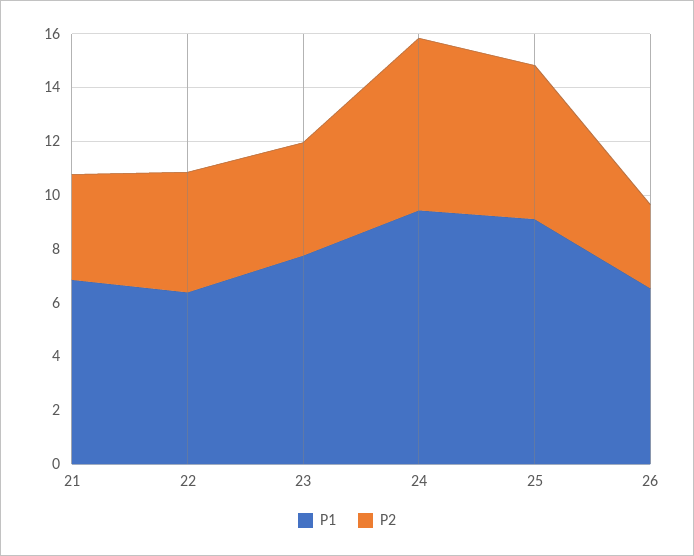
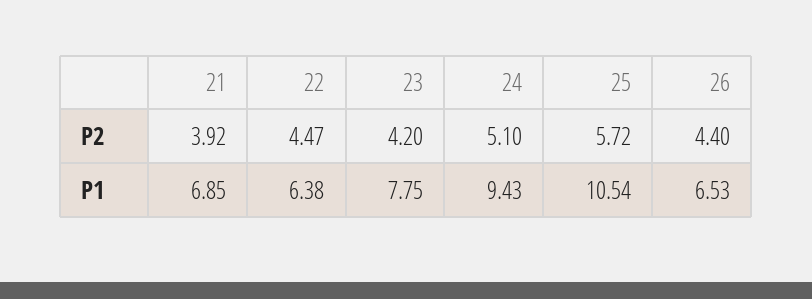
  {
    "P1": {
      "21": 6.85,
      "22": 6.38,
      "23": 7.75,
      "24": 9.43,
-     "25": 9,
+     "25": 10.54,
      "26": 6.53
    },
    "P2": {
      "21": 3.92,
      "22": 4.47,
      "23": 4.2,
-     "24": 6.5,
+     "24": 5.1,
      "25": 5.72,
-     "26": 3
+     "26": 4.4
    }
  }

